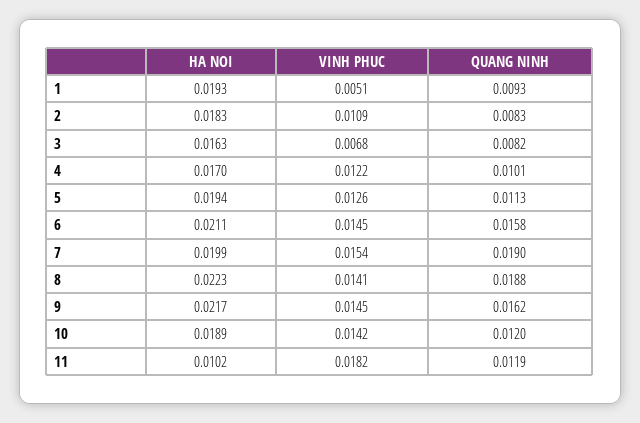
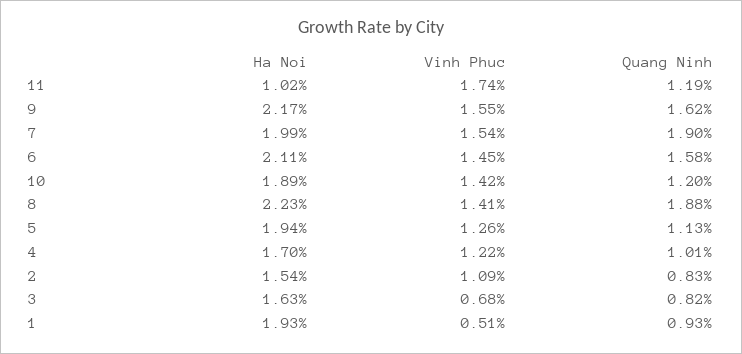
  {
    "HA NOI": {
      "1": 0.0193,
-     "2": 0.0183,
+     "2": 0.0154,
      "3": 0.0163,
      "4": 0.017,
      "5": 0.0194,
      "6": 0.0211,
      "7": 0.0199,
      "8": 0.0223,
      "9": 0.0217,
      "10": 0.0189,
      "11": 0.0102
    },
    "VINH PHUC": {
      "1": 0.0051,
      "2": 0.0109,
      "3": 0.0068,
      "4": 0.0122,
      "5": 0.0126,
      "6": 0.0145,
      "7": 0.0154,
      "8": 0.0141,
-     "9": 0.0145,
+     "9": 0.0155,
      "10": 0.0142,
-     "11": 0.0182
+     "11": 0.0174
    },
    "QUANG NINH": {
      "1": 0.0093,
      "2": 0.0083,
      "3": 0.0082,
      "4": 0.0101,
      "5": 0.0113,
      "6": 0.0158,
      "7": 0.019,
      "8": 0.0188,
      "9": 0.0162,
      "10": 0.012,
      "11": 0.0119
    }
  }

